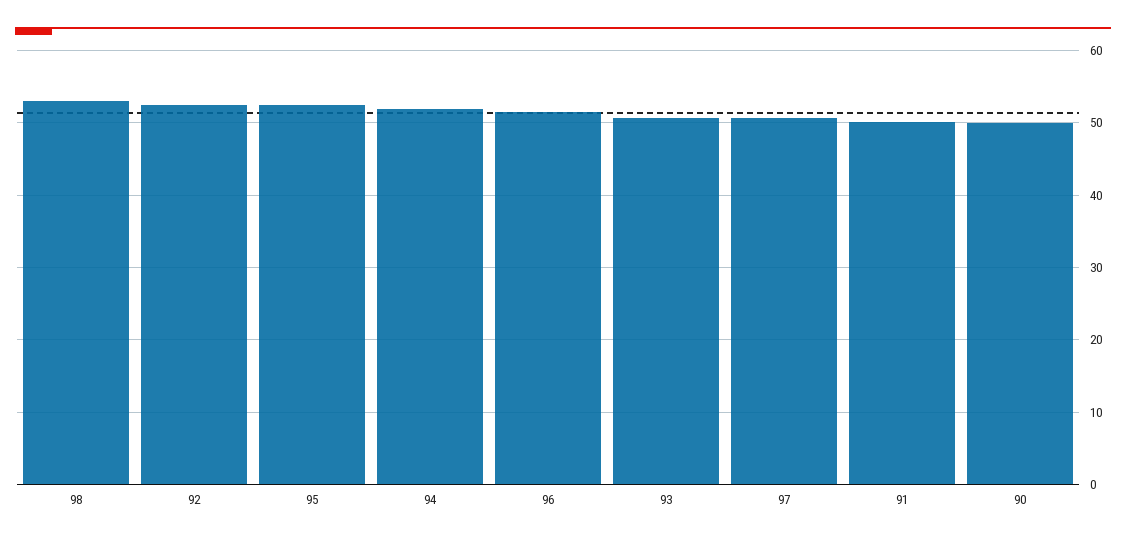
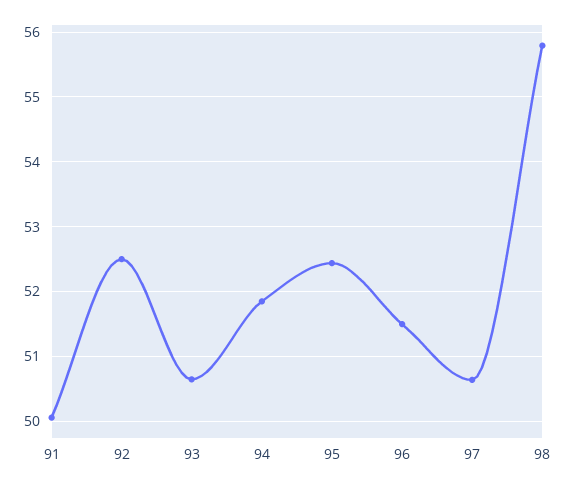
  {
-   "98": 53,
+   "98": 55.8,
    "92": 52.5,
    "95": 52.4,
    "94": 51.9,
    "96": 51.5,
    "93": 50.7,
    "97": 50.6,
-   "91": 50.1,
+   "91": 50.1
-   "90": 50
  }

